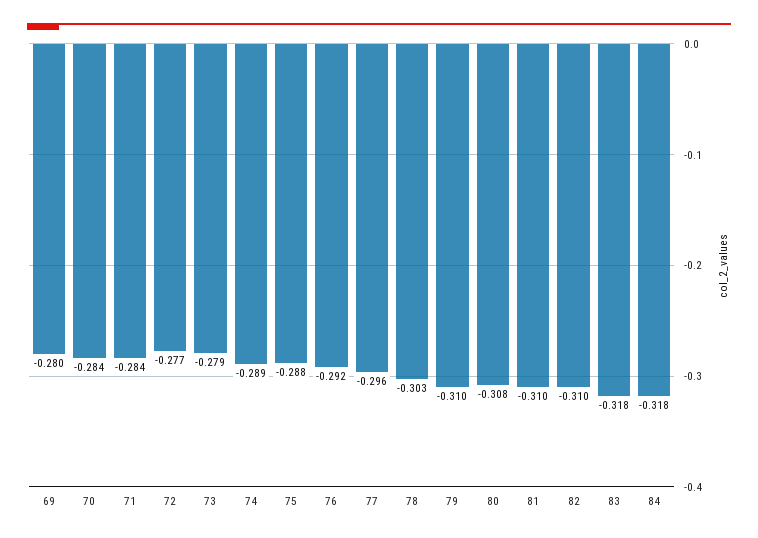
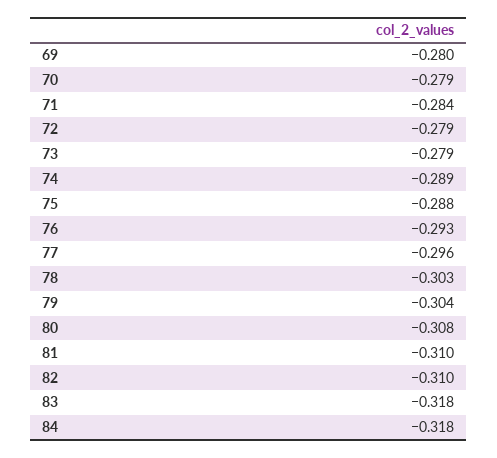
  {
    "69": -0.28,
-   "70": -0.284,
+   "70": -0.279,
    "71": -0.284,
-   "72": -0.277,
+   "72": -0.279,
    "73": -0.279,
    "74": -0.289,
    "75": -0.288,
-   "76": -0.292,
+   "76": -0.293,
    "77": -0.296,
    "78": -0.303,
-   "79": -0.31,
+   "79": -0.304,
    "80": -0.308,
    "81": -0.31,
    "82": -0.31,
    "83": -0.318,
    "84": -0.318
  }

